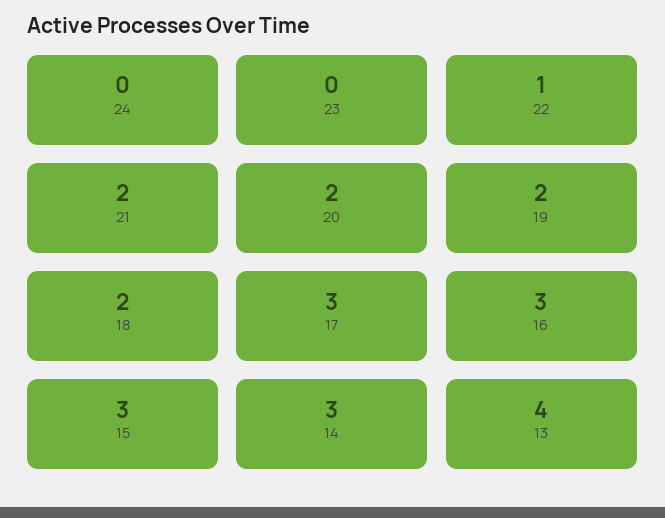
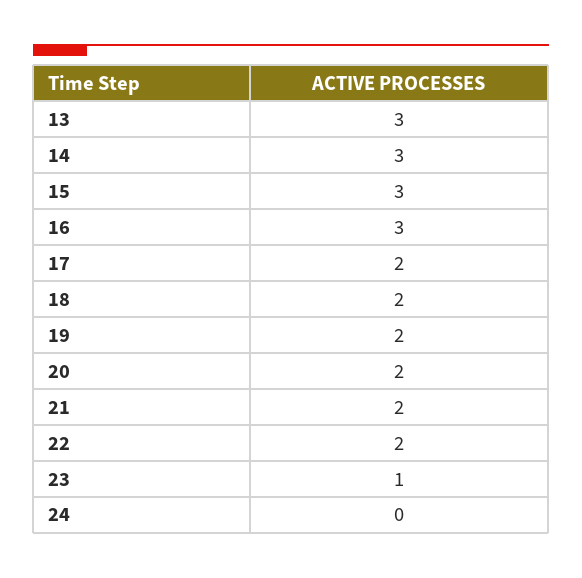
  {
    "24": 0,
-   "23": 0,
+   "23": 1,
-   "22": 1,
+   "22": 2,
    "21": 2,
    "20": 2,
    "19": 2,
    "18": 2,
-   "17": 3,
+   "17": 2,
    "16": 3,
    "15": 3,
    "14": 3,
-   "13": 4
+   "13": 3
  }

